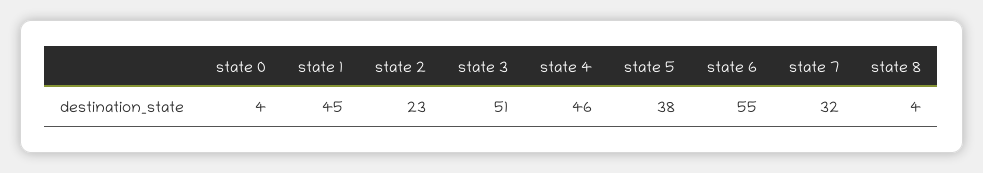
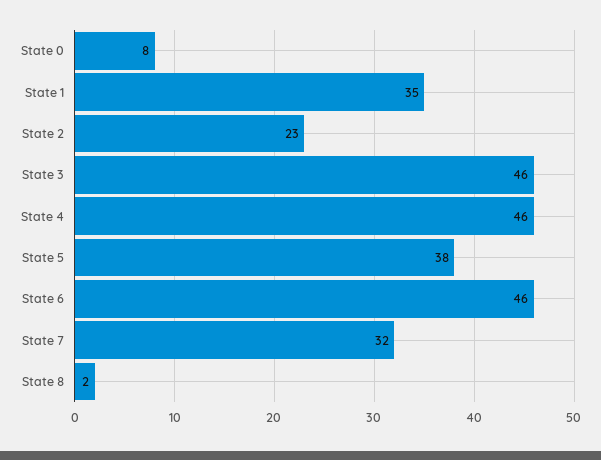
  {
-   "state 0": 4,
+   "state 0": 8,
-   "state 1": 45,
+   "state 1": 35,
    "state 2": 23,
-   "state 3": 51,
+   "state 3": 46,
    "state 4": 46,
    "state 5": 38,
-   "state 6": 55,
+   "state 6": 46,
    "state 7": 32,
-   "state 8": 4
+   "state 8": 2
  }

